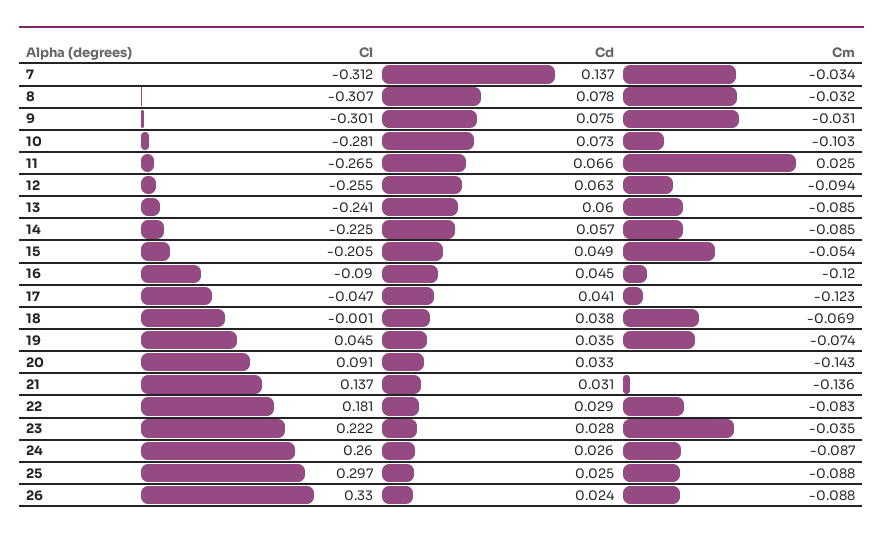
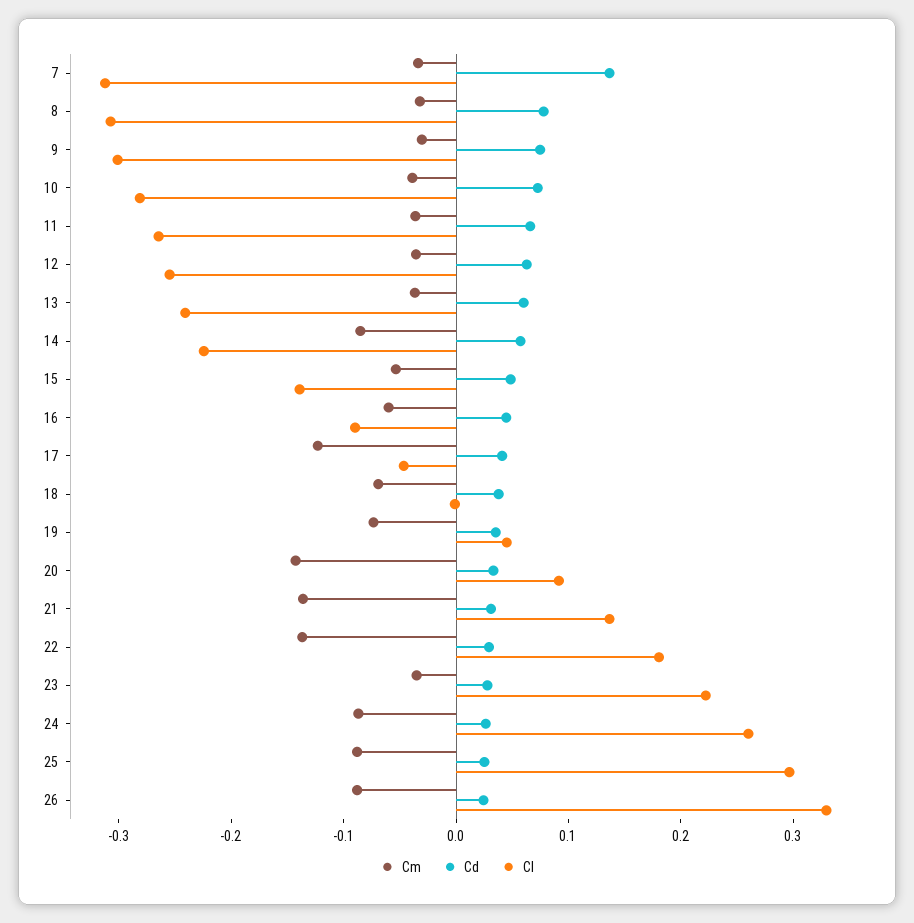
  {
    "Cl": {
      "7": -0.312,
      "8": -0.307,
      "9": -0.301,
      "10": -0.281,
      "11": -0.265,
      "12": -0.255,
      "13": -0.241,
      "14": -0.225,
-     "15": -0.205,
+     "15": -0.14,
      "16": -0.09,
      "17": -0.047,
      "18": -0.001,
      "19": 0.045,
      "20": 0.091,
      "21": 0.137,
      "22": 0.181,
      "23": 0.222,
      "24": 0.26,
      "25": 0.297,
      "26": 0.33
    },
    "Cd": {
      "7": 0.137,
      "8": 0.078,
      "9": 0.075,
      "10": 0.073,
      "11": 0.066,
      "12": 0.063,
      "13": 0.06,
      "14": 0.057,
      "15": 0.049,
      "16": 0.045,
      "17": 0.041,
      "18": 0.038,
      "19": 0.035,
      "20": 0.033,
      "21": 0.031,
      "22": 0.029,
      "23": 0.028,
      "24": 0.026,
      "25": 0.025,
      "26": 0.024
    },
    "Cm": {
      "7": -0.034,
      "8": -0.032,
      "9": -0.031,
-     "10": -0.103,
+     "10": -0.04,
-     "11": 0.025,
+     "11": -0.04,
-     "12": -0.094,
+     "12": -0.04,
-     "13": -0.085,
+     "13": -0.04,
      "14": -0.085,
      "15": -0.054,
-     "16": -0.12,
+     "16": -0.06,
      "17": -0.123,
      "18": -0.069,
      "19": -0.074,
      "20": -0.143,
      "21": -0.136,
-     "22": -0.083,
+     "22": -0.14,
      "23": -0.035,
      "24": -0.087,
      "25": -0.088,
      "26": -0.088
    }
  }

